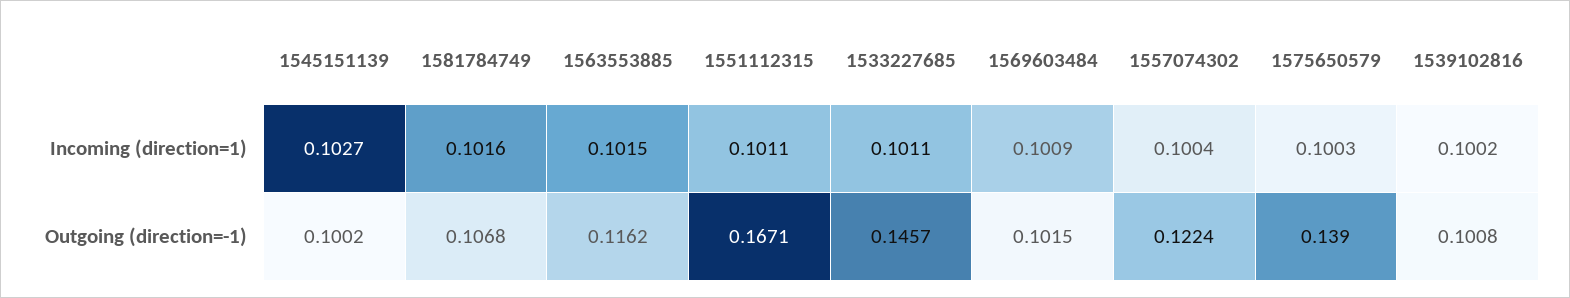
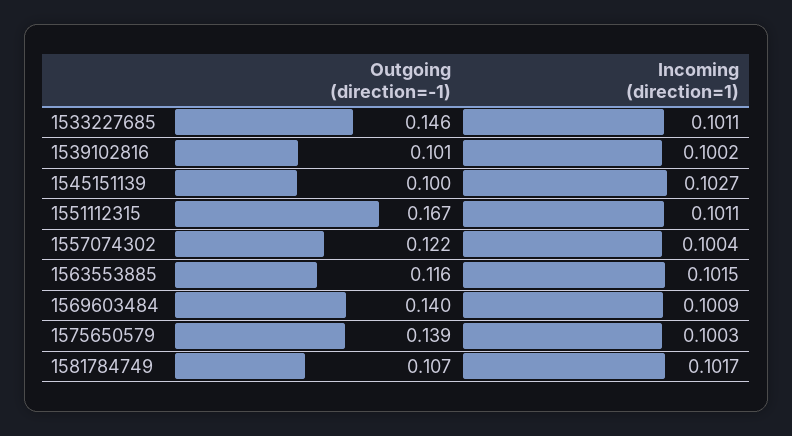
  {
    "1545151139": {
      "Incoming (direction=1)": 0.1027,
      "Outgoing (direction=-1)": 0.1002
    },
    "1581784749": {
-     "Incoming (direction=1)": 0.1016,
+     "Incoming (direction=1)": 0.1017,
      "Outgoing (direction=-1)": 0.1068
    },
    "1563553885": {
      "Incoming (direction=1)": 0.1015,
      "Outgoing (direction=-1)": 0.1162
    },
    "1551112315": {
      "Incoming (direction=1)": 0.1011,
      "Outgoing (direction=-1)": 0.1671
    },
    "1533227685": {
      "Incoming (direction=1)": 0.1011,
      "Outgoing (direction=-1)": 0.1457
    },
    "1569603484": {
      "Incoming (direction=1)": 0.1009,
-     "Outgoing (direction=-1)": 0.1015
+     "Outgoing (direction=-1)": 0.14
    },
    "1557074302": {
      "Incoming (direction=1)": 0.1004,
      "Outgoing (direction=-1)": 0.1224
    },
    "1575650579": {
      "Incoming (direction=1)": 0.1003,
      "Outgoing (direction=-1)": 0.139
    },
    "1539102816": {
      "Incoming (direction=1)": 0.1002,
      "Outgoing (direction=-1)": 0.1008
    }
  }

